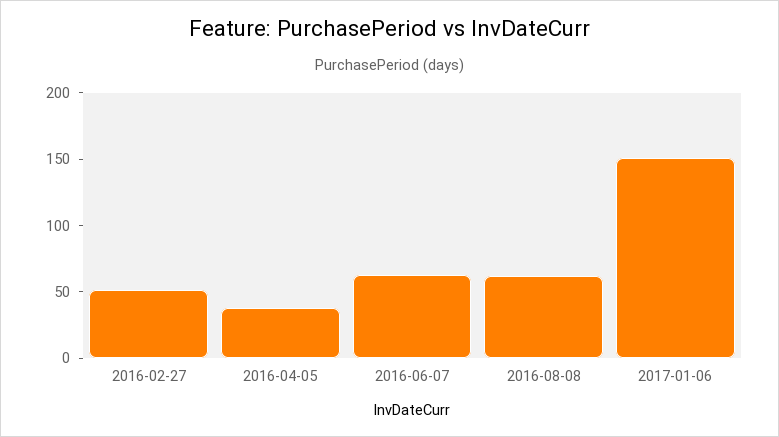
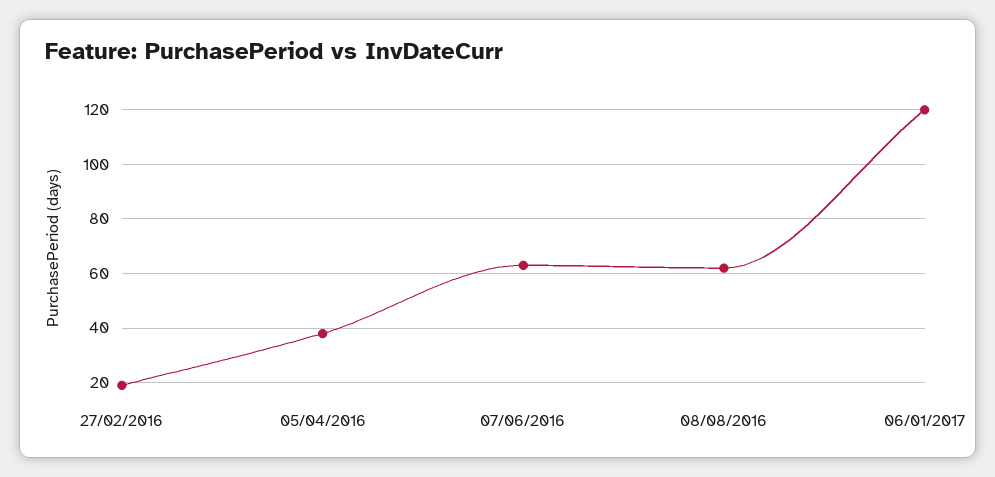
  {
-   "2016-02-27": 50,
+   "2016-02-27": 20,
    "2016-04-05": 40,
    "2016-06-07": 65,
    "2016-08-08": 60,
-   "2017-01-06": 150
+   "2017-01-06": 120
  }

